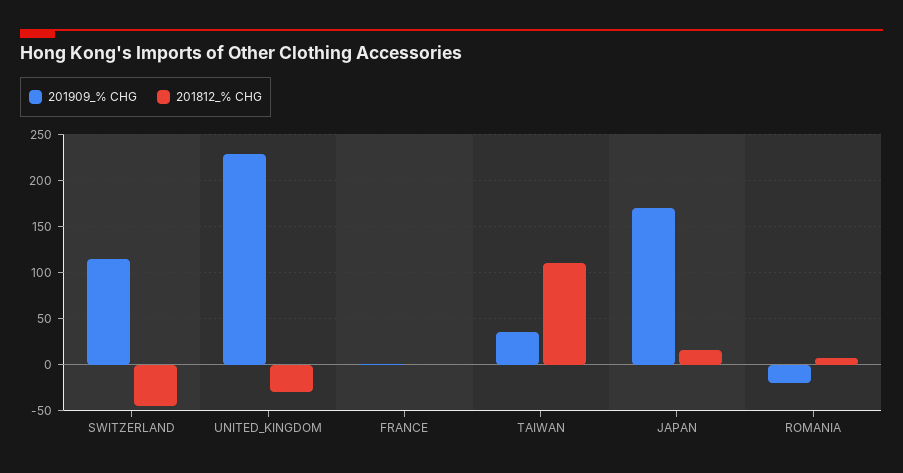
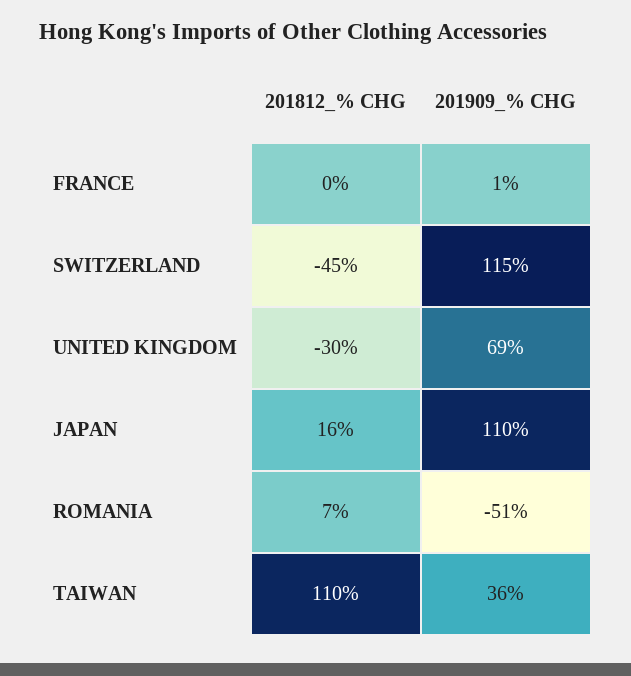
  {
    "201909_% CHG": {
      "SWITZERLAND": 115,
-     "UNITED_KINGDOM": 230,
+     "UNITED_KINGDOM": 69,
      "FRANCE": 1,
      "TAIWAN": 36,
-     "JAPAN": 170,
+     "JAPAN": 110,
-     "ROMANIA": -20
+     "ROMANIA": -51
    },
    "201812_% CHG": {
      "SWITZERLAND": -45,
      "UNITED_KINGDOM": -30,
      "FRANCE": 0,
      "TAIWAN": 110,
      "JAPAN": 16,
      "ROMANIA": 7
    }
  }

